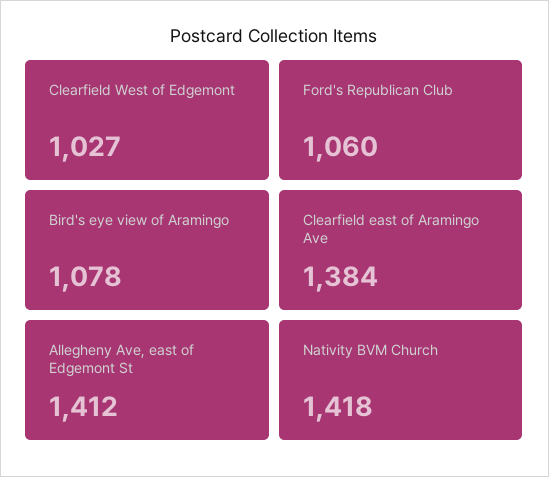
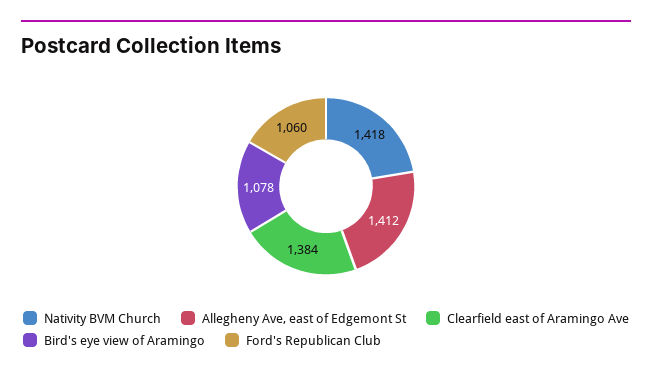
  {
-   "Clearfield West of Edgemont": 1027,
    "Ford's Republican Club": 1060,
    "Bird's eye view of Aramingo": 1078,
    "Clearfield east of Aramingo Ave": 1384,
    "Allegheny Ave, east of Edgemont St": 1412,
    "Nativity BVM Church": 1418
  }

